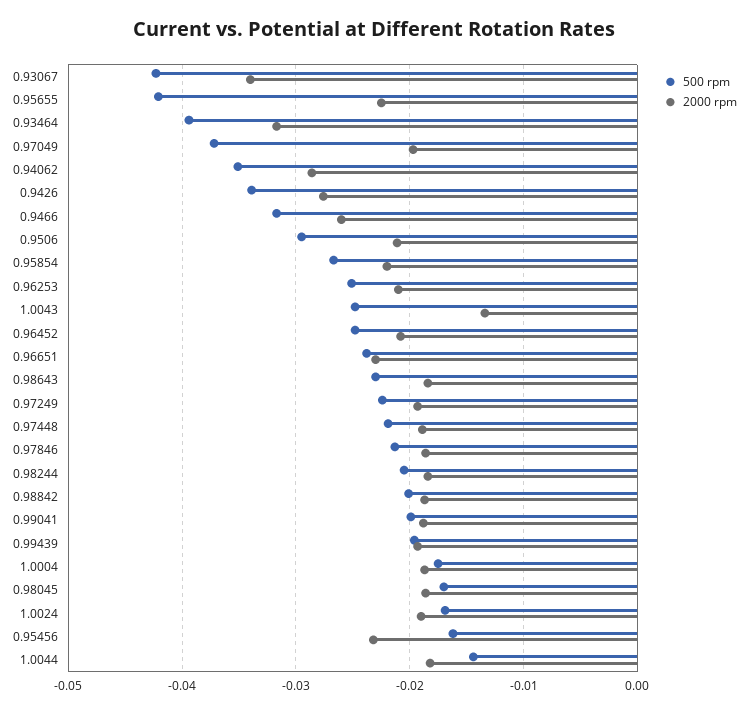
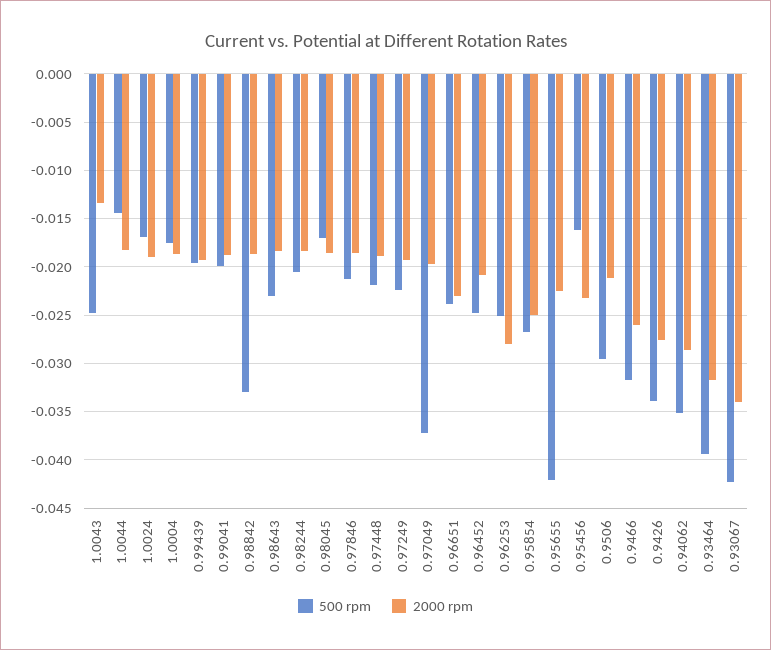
  {
    "500 rpm": {
      "0.93067": -0.042,
      "0.95655": -0.042,
      "0.93464": -0.039,
      "0.97049": -0.037,
      "0.94062": -0.035,
      "0.9426": -0.034,
      "0.9466": -0.032,
      "0.9506": -0.03,
      "0.95854": -0.027,
      "0.96253": -0.025,
      "1.0043": -0.025,
      "0.96452": -0.025,
      "0.96651": -0.024,
      "0.98643": -0.023,
      "0.97249": -0.022,
      "0.97448": -0.022,
      "0.97846": -0.021,
      "0.98244": -0.021,
-     "0.98842": -0.02,
+     "0.98842": -0.033,
      "0.99041": -0.02,
      "0.99439": -0.02,
      "1.0004": -0.018,
      "0.98045": -0.017,
      "1.0024": -0.017,
      "0.95456": -0.016,
      "1.0044": -0.014
    },
    "2000 rpm": {
      "0.93067": -0.034,
      "0.95655": -0.023,
      "0.93464": -0.032,
      "0.97049": -0.02,
      "0.94062": -0.029,
      "0.9426": -0.028,
      "0.9466": -0.026,
      "0.9506": -0.021,
-     "0.95854": -0.022,
+     "0.95854": -0.025,
-     "0.96253": -0.021,
+     "0.96253": -0.028,
      "1.0043": -0.013,
      "0.96452": -0.021,
      "0.96651": -0.023,
      "0.98643": -0.018,
      "0.97249": -0.019,
      "0.97448": -0.019,
      "0.97846": -0.019,
      "0.98244": -0.018,
      "0.98842": -0.019,
      "0.99041": -0.019,
      "0.99439": -0.019,
      "1.0004": -0.019,
      "0.98045": -0.019,
      "1.0024": -0.019,
      "0.95456": -0.023,
      "1.0044": -0.018
    }
  }

